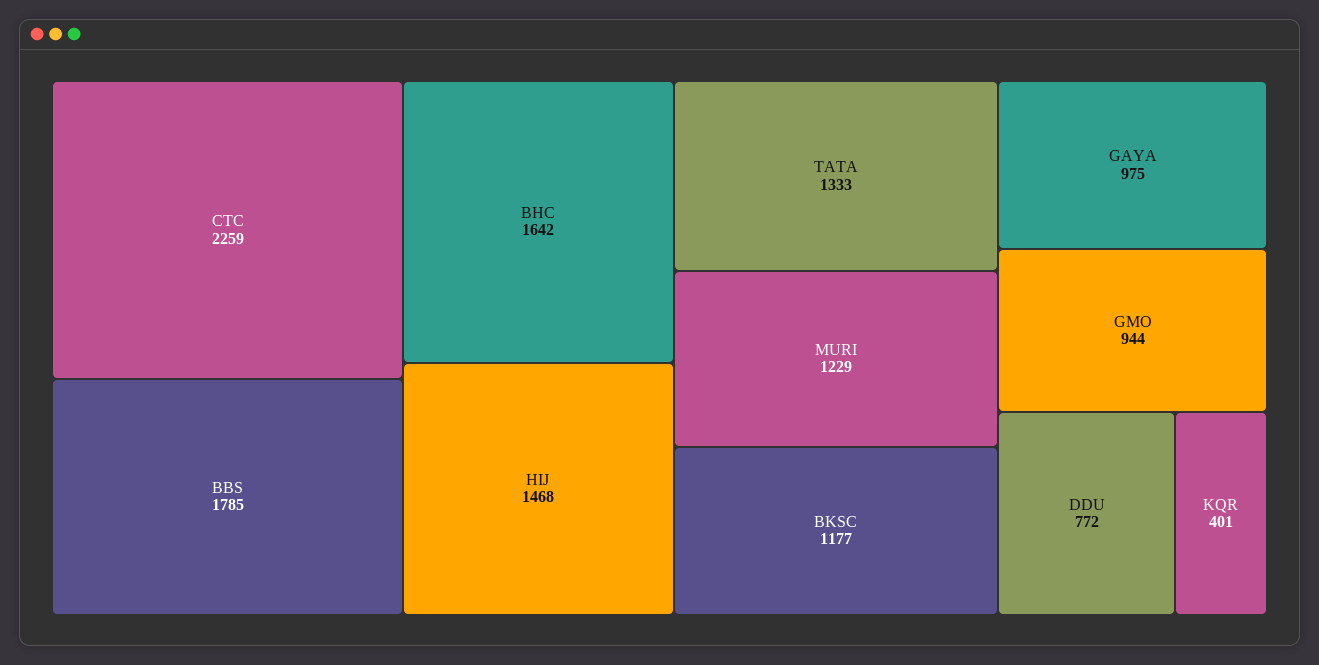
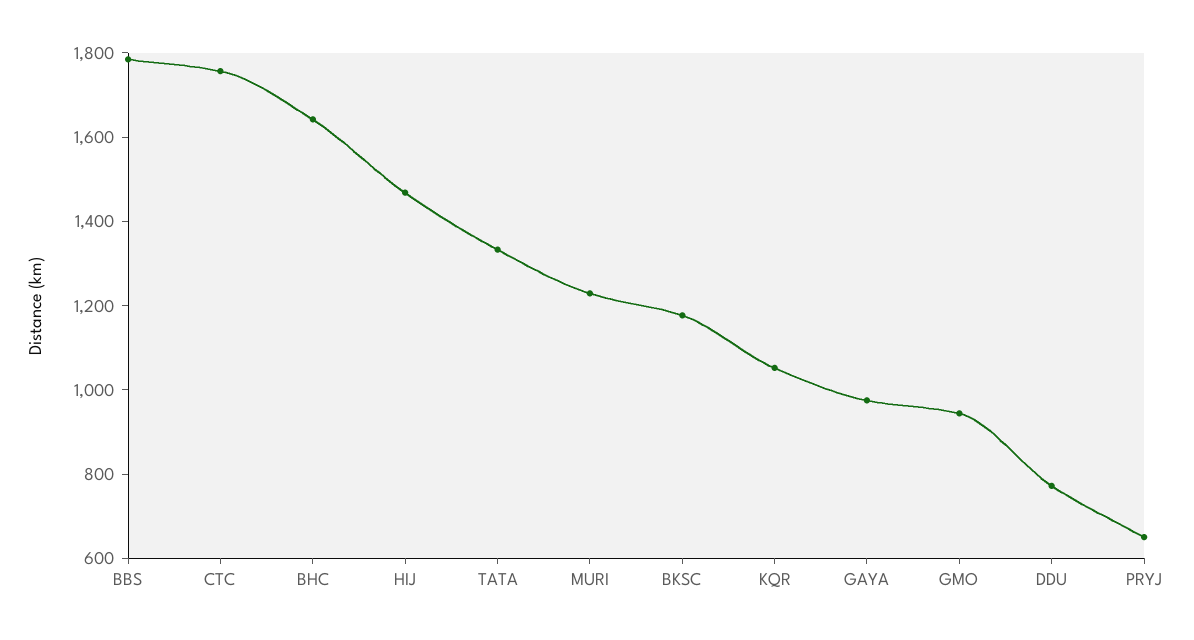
  {
-   "CTC": 2259,
+   "CTC": 1750,
    "BBS": 1785,
    "BHC": 1642,
    "HIJ": 1468,
    "TATA": 1333,
    "MURI": 1229,
    "BKSC": 1177,
    "GAYA": 975,
    "GMO": 944,
    "DDU": 772,
-   "KQR": 401
+   "KQR": 1050,
+   "PRYJ": 650
  }

